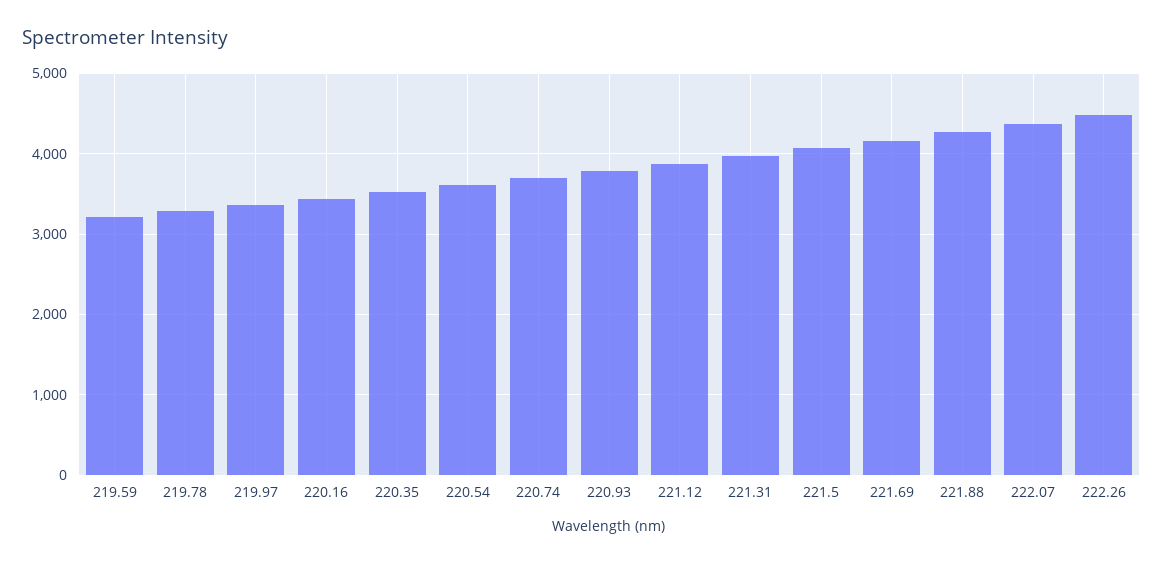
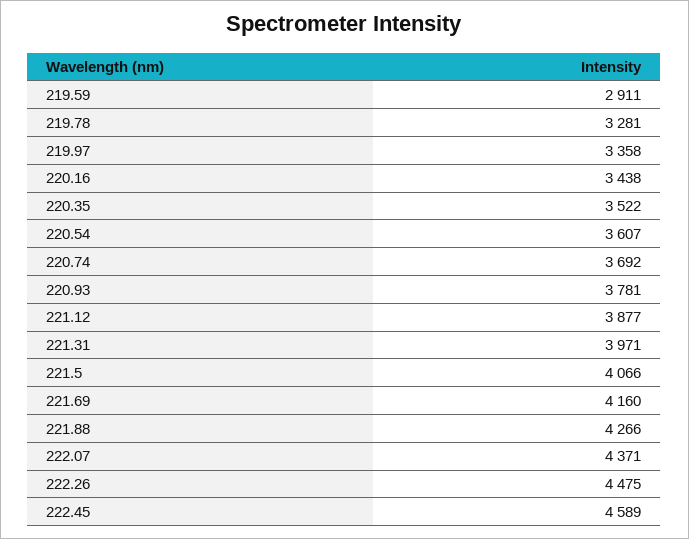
  {
-   "219.59": 3200,
+   "219.59": 2911,
    "219.78": 3281,
    "219.97": 3358,
    "220.16": 3438,
    "220.35": 3522,
    "220.54": 3607,
    "220.74": 3692,
    "220.93": 3781,
    "221.12": 3877,
    "221.31": 3971,
    "221.5": 4066,
    "221.69": 4160,
    "221.88": 4266,
    "222.07": 4371,
-   "222.26": 4475
+   "222.26": 4475,
+   "222.45": 4589
  }

